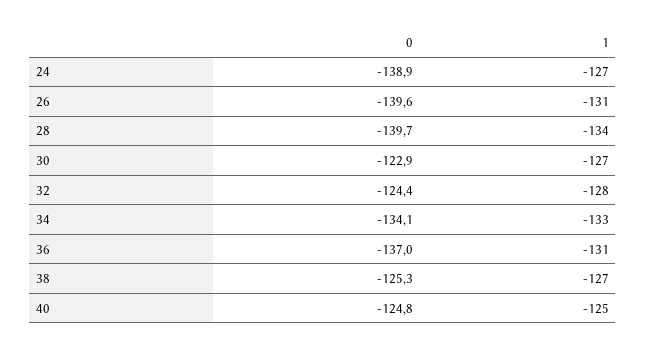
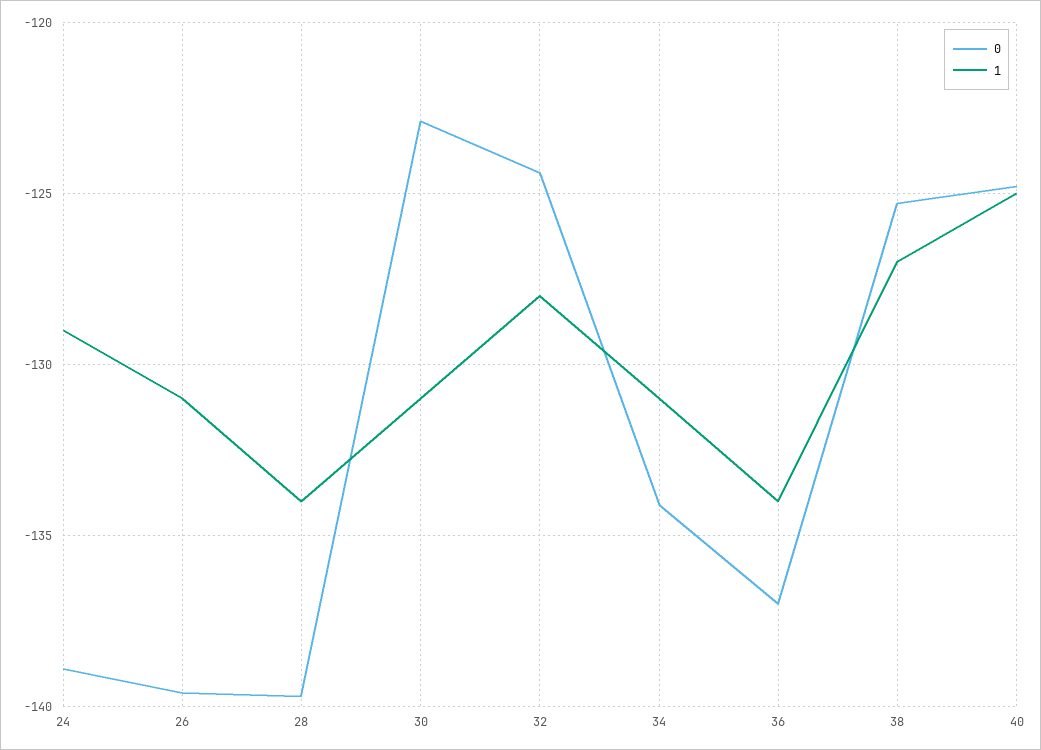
  {
    "0": {
      "24": -138.9,
      "26": -139.6,
      "28": -139.7,
      "30": -122.9,
      "32": -124.4,
      "34": -134.1,
      "36": -137,
      "38": -125.3,
      "40": -124.8
    },
    "1": {
-     "24": -127,
+     "24": -129,
      "26": -131,
      "28": -134,
-     "30": -127,
+     "30": -131,
      "32": -128,
-     "34": -133,
+     "34": -131,
-     "36": -131,
+     "36": -134,
      "38": -127,
      "40": -125
    }
  }

